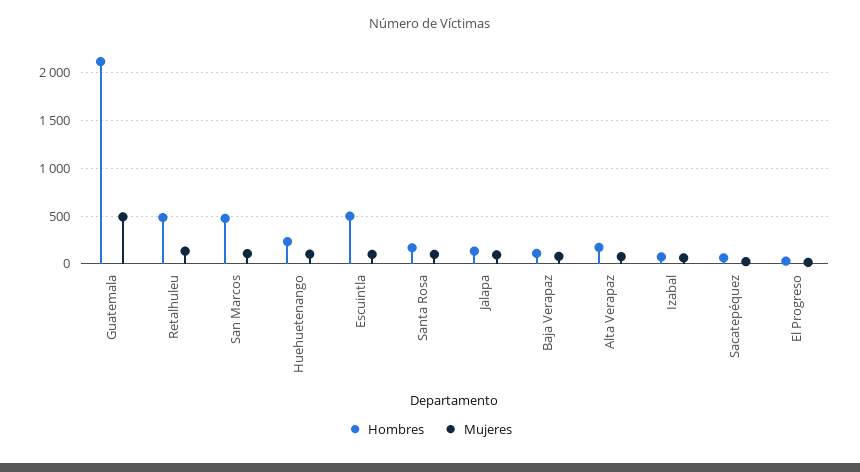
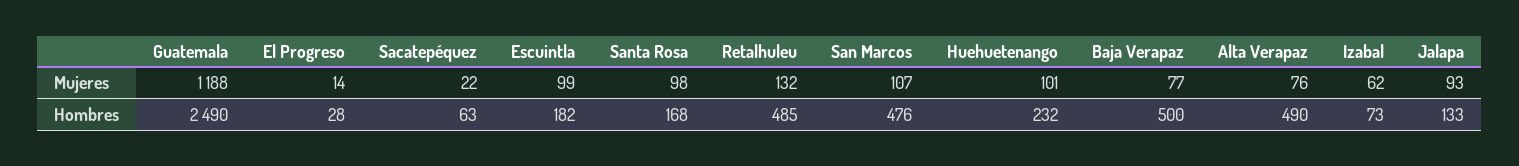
  {
    "Hombres": {
-     "Guatemala": 2100,
+     "Guatemala": 2490,
      "Retalhuleu": 485,
      "San Marcos": 476,
      "Huehuetenango": 232,
-     "Escuintla": 500,
+     "Escuintla": 182,
      "Santa Rosa": 168,
      "Jalapa": 133,
-     "Baja Verapaz": 100,
+     "Baja Verapaz": 500,
-     "Alta Verapaz": 200,
+     "Alta Verapaz": 490,
      "Izabal": 73,
      "Sacatepéquez": 63,
      "El Progreso": 28
    },
    "Mujeres": {
-     "Guatemala": 500,
+     "Guatemala": 1188,
      "Retalhuleu": 132,
      "San Marcos": 107,
      "Huehuetenango": 101,
      "Escuintla": 99,
      "Santa Rosa": 98,
      "Jalapa": 93,
      "Baja Verapaz": 77,
      "Alta Verapaz": 76,
      "Izabal": 62,
      "Sacatepéquez": 22,
      "El Progreso": 14
    }
  }

